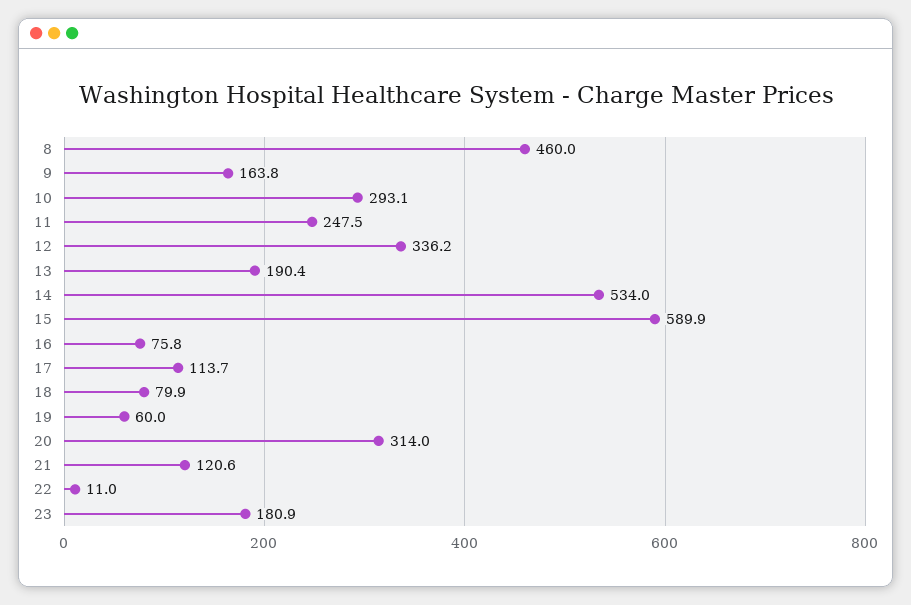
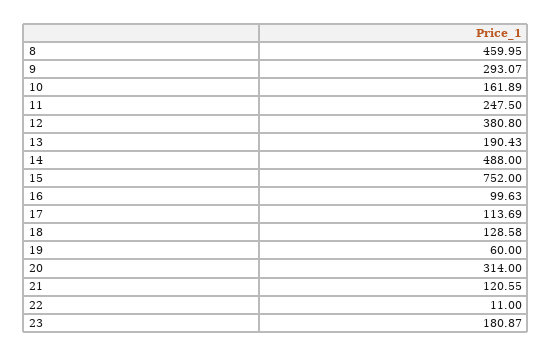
  {
    "8": 459.95,
-   "9": 163.8,
+   "9": 293.07,
-   "10": 293.1,
+   "10": 161.89,
    "11": 247.5,
-   "12": 336.2,
+   "12": 380.8,
    "13": 190.43,
-   "14": 534,
+   "14": 488,
-   "15": 589.9,
+   "15": 752,
-   "16": 75.8,
+   "16": 99.63,
    "17": 113.69,
-   "18": 79.9,
+   "18": 128.58,
    "19": 60,
    "20": 314,
    "21": 120.55,
    "22": 11,
    "23": 180.87
  }

